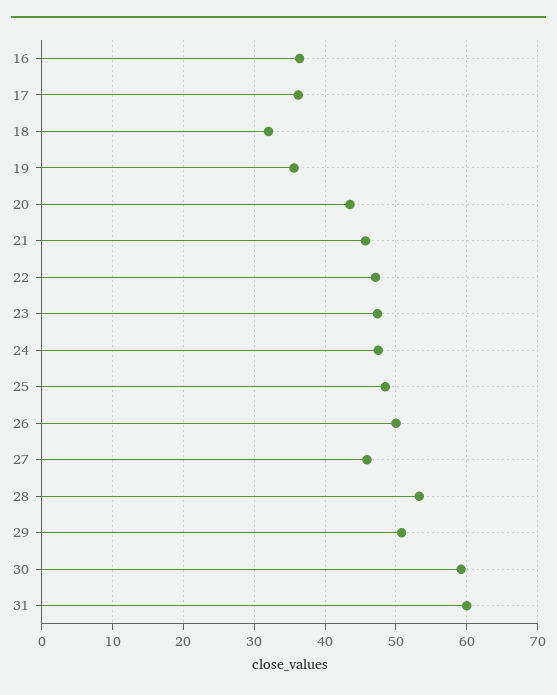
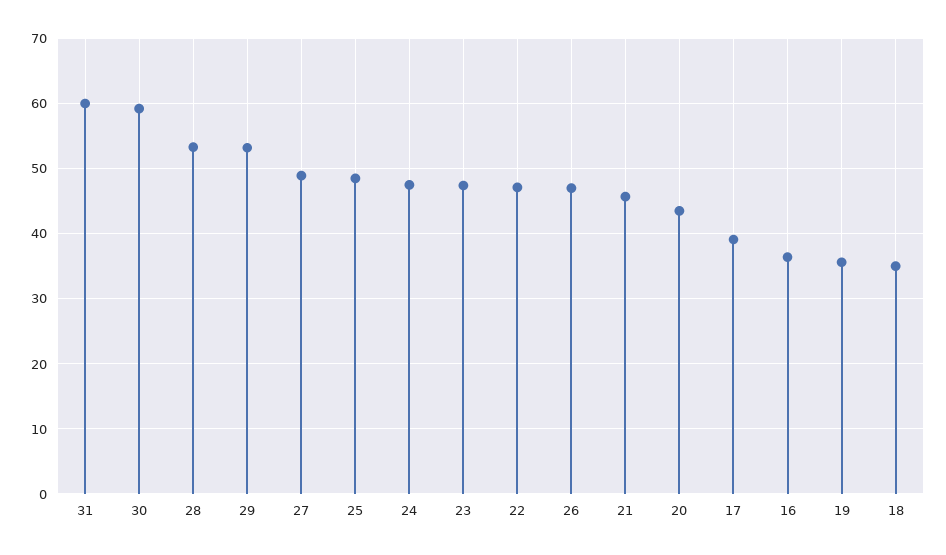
  {
    "16": 36,
-   "17": 36,
+   "17": 39,
-   "18": 32,
+   "18": 35,
    "19": 36,
    "20": 44,
    "21": 46,
    "22": 47,
    "23": 47,
    "24": 48,
    "25": 49,
-   "26": 50,
+   "26": 47,
-   "27": 46,
+   "27": 49,
    "28": 53,
-   "29": 51,
+   "29": 53,
    "30": 59,
    "31": 60
  }

